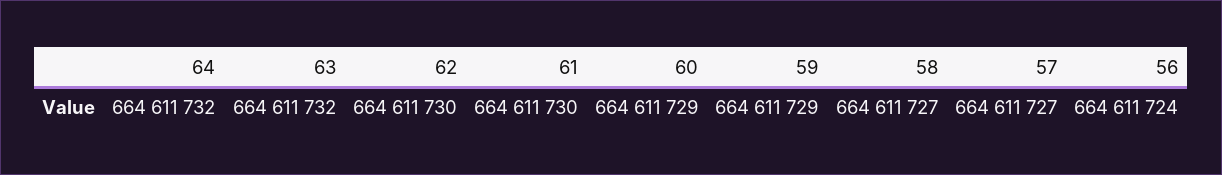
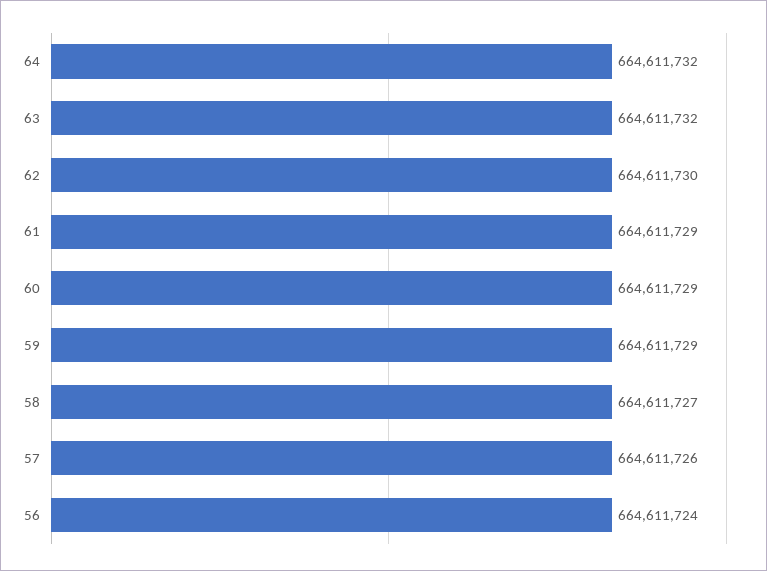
  {
    "64": 664611732,
    "63": 664611732,
    "62": 664611730,
-   "61": 664611730,
+   "61": 664611729,
    "60": 664611729,
    "59": 664611729,
    "58": 664611727,
-   "57": 664611727,
+   "57": 664611726,
    "56": 664611724
  }

